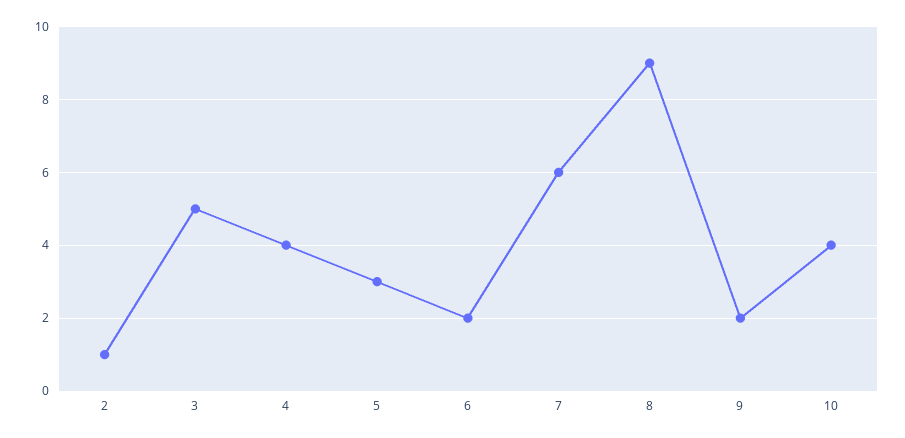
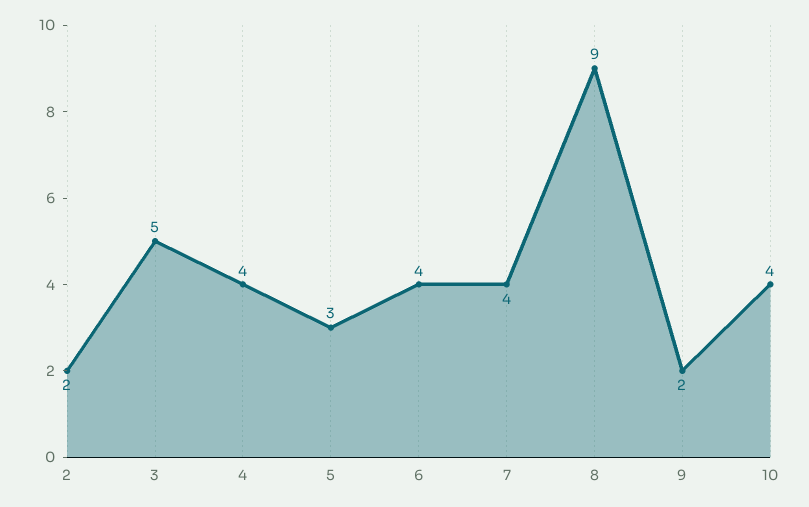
  {
-   "2": 1,
+   "2": 2,
    "3": 5,
    "4": 4,
    "5": 3,
-   "6": 2,
+   "6": 4,
-   "7": 6,
+   "7": 4,
    "8": 9,
    "9": 2,
    "10": 4
  }

